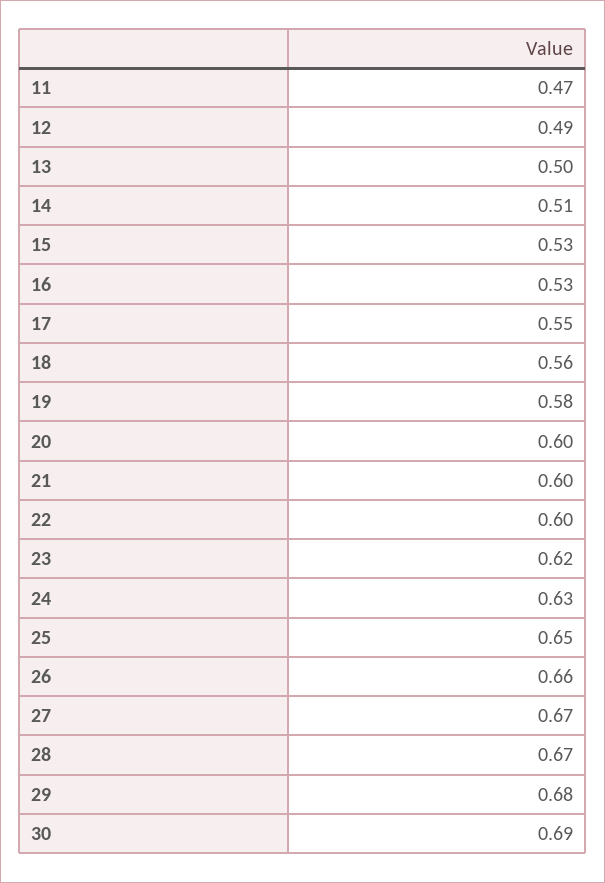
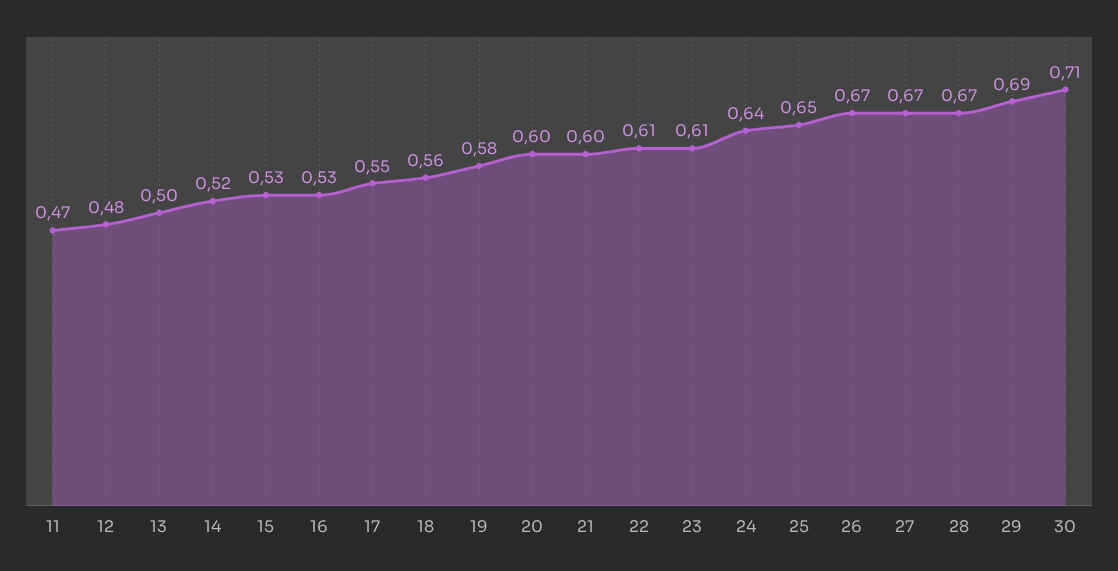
  {
    "11": 0.47,
-   "12": 0.49,
+   "12": 0.48,
    "13": 0.5,
-   "14": 0.51,
+   "14": 0.52,
    "15": 0.53,
    "16": 0.53,
    "17": 0.55,
    "18": 0.56,
    "19": 0.58,
    "20": 0.6,
    "21": 0.6,
-   "22": 0.6,
+   "22": 0.61,
-   "23": 0.62,
+   "23": 0.61,
-   "24": 0.63,
+   "24": 0.64,
    "25": 0.65,
-   "26": 0.66,
+   "26": 0.67,
    "27": 0.67,
    "28": 0.67,
-   "29": 0.68,
+   "29": 0.69,
-   "30": 0.69
+   "30": 0.71
  }

